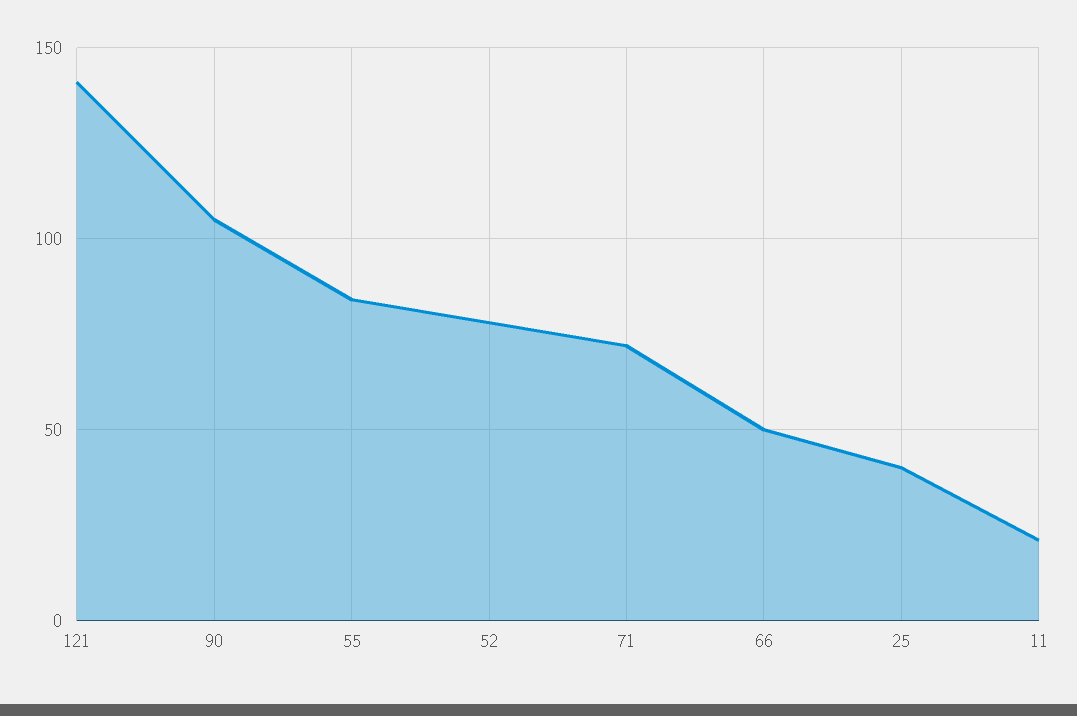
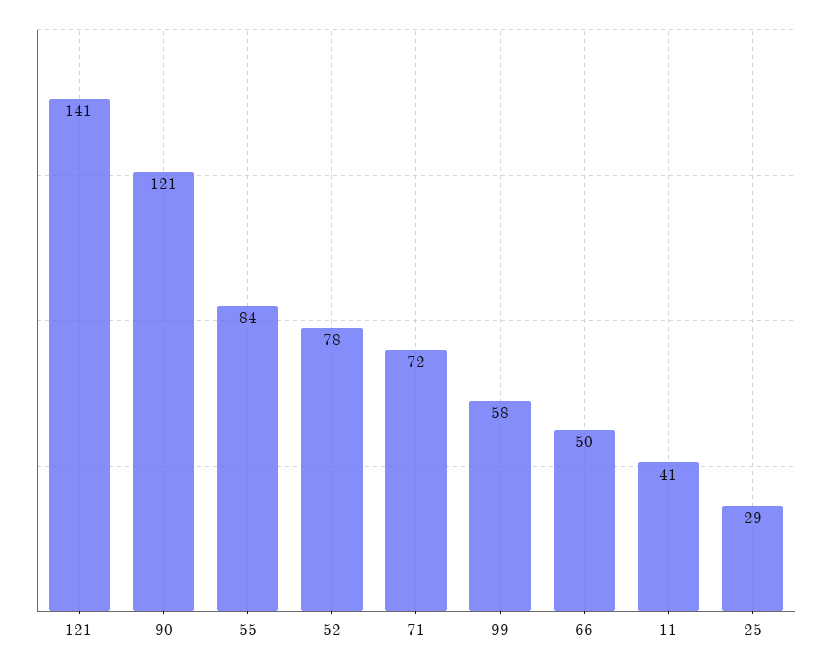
  {
    "121": 141,
-   "90": 105,
+   "90": 121,
    "55": 84,
    "52": 78,
    "71": 72,
    "66": 50,
-   "25": 40,
+   "25": 29,
-   "11": 20
+   "11": 41,
+   "99": 58
  }

